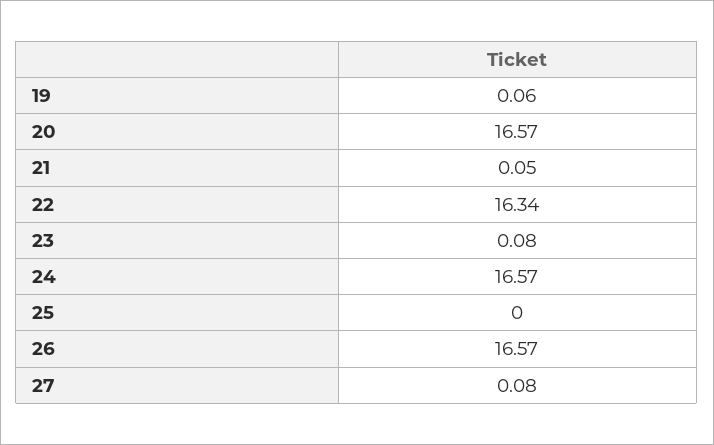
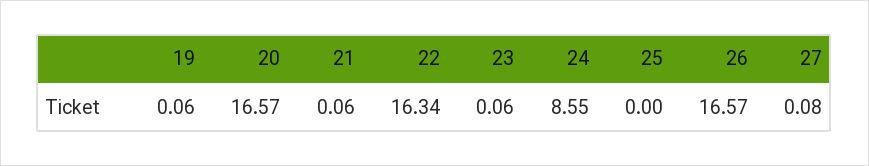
  {
    "19": 0.06,
    "20": 16.57,
-   "21": 0.05,
+   "21": 0.06,
    "22": 16.34,
-   "23": 0.08,
+   "23": 0.06,
-   "24": 16.57,
+   "24": 8.55,
    "25": 0,
    "26": 16.57,
    "27": 0.08
  }

